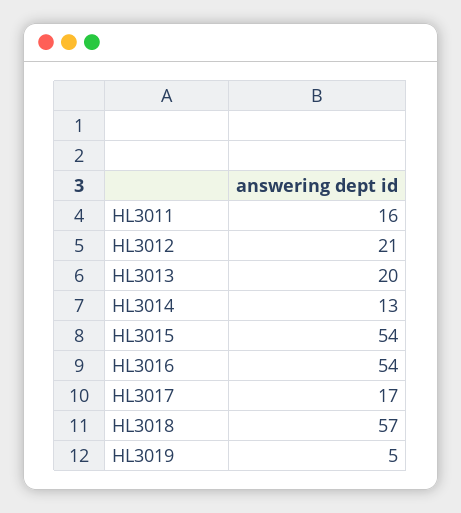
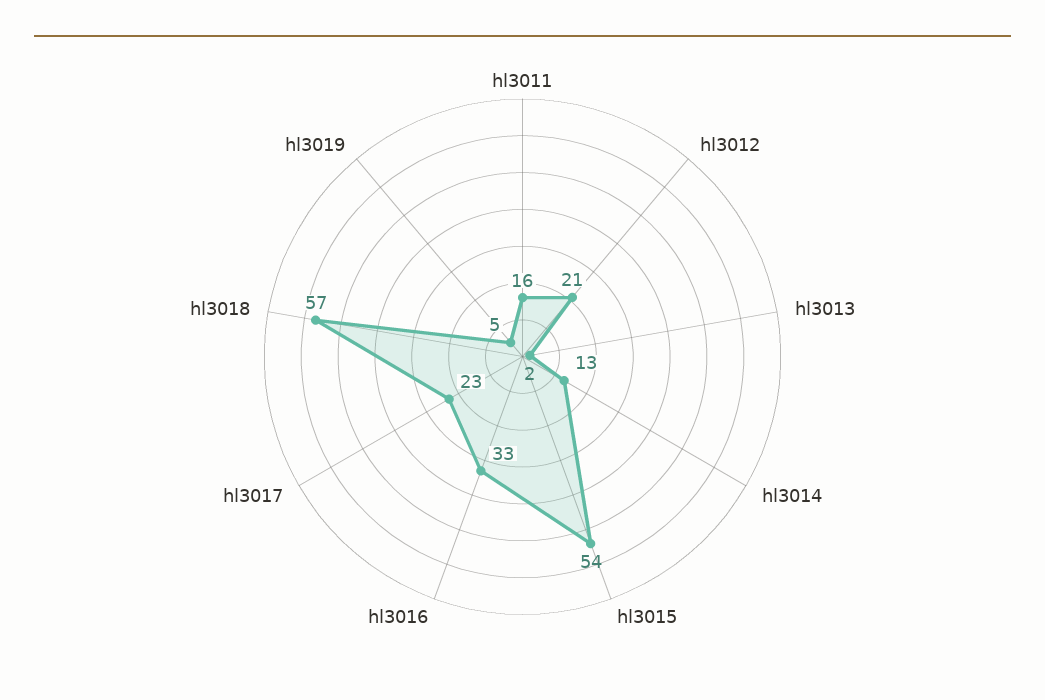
  {
    "HL3011": 16,
    "HL3012": 21,
-   "HL3013": 20,
+   "HL3013": 2,
    "HL3014": 13,
    "HL3015": 54,
-   "HL3016": 54,
+   "HL3016": 33,
-   "HL3017": 17,
+   "HL3017": 23,
    "HL3018": 57,
    "HL3019": 5
  }

